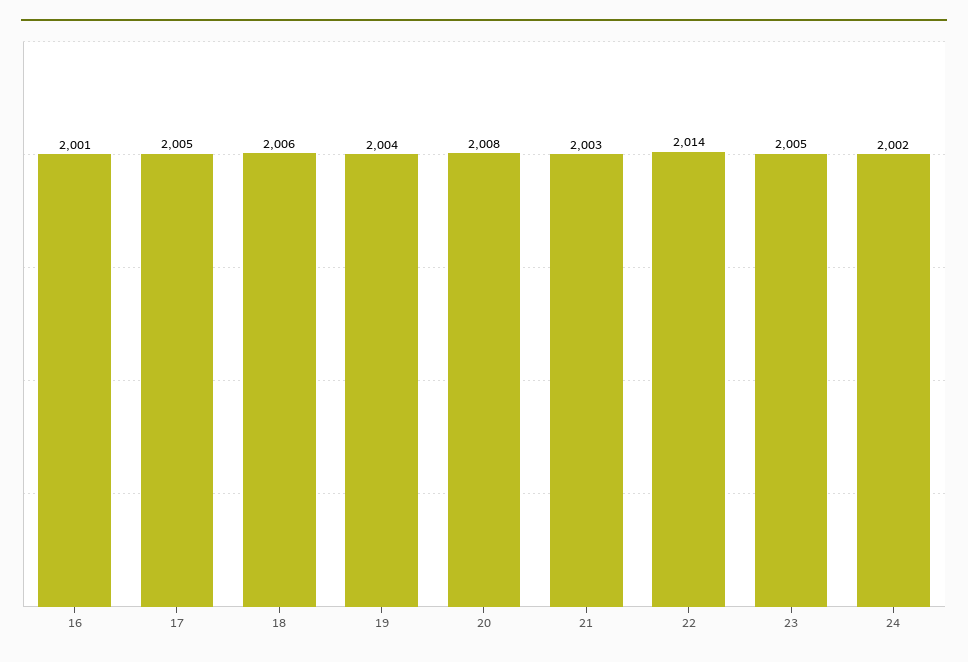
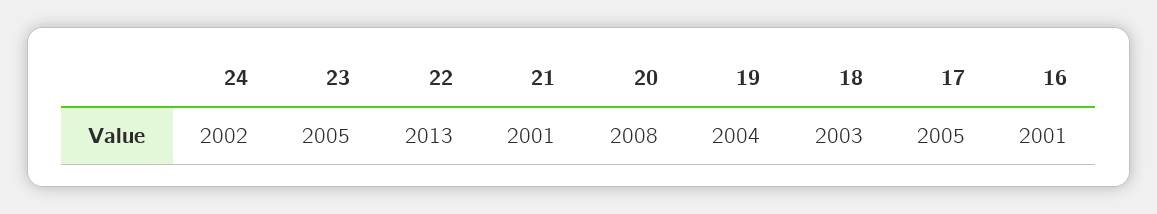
  {
    "16": 2001,
    "17": 2005,
-   "18": 2006,
+   "18": 2003,
    "19": 2004,
    "20": 2008,
-   "21": 2003,
+   "21": 2001,
-   "22": 2014,
+   "22": 2013,
    "23": 2005,
    "24": 2002
  }

